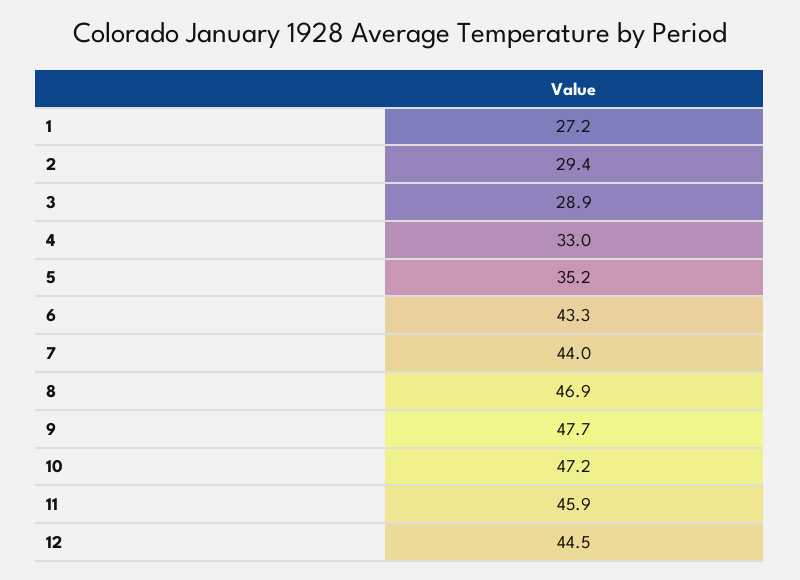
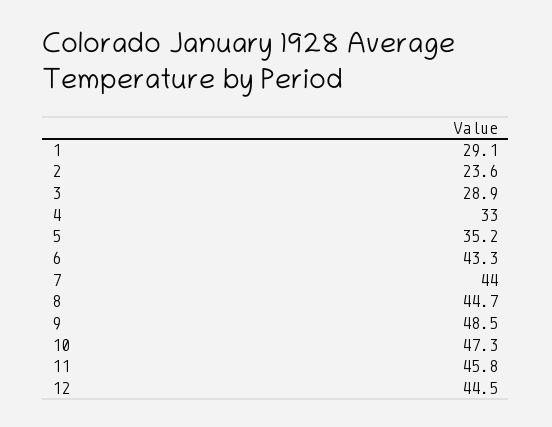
  {
-   "1": 27.2,
+   "1": 29.1,
-   "2": 29.4,
+   "2": 23.6,
    "3": 28.9,
    "4": 33,
    "5": 35.2,
    "6": 43.3,
    "7": 44,
-   "8": 46.9,
+   "8": 44.7,
-   "9": 47.7,
+   "9": 48.5,
-   "10": 47.2,
+   "10": 47.3,
-   "11": 45.9,
+   "11": 45.8,
    "12": 44.5
  }

